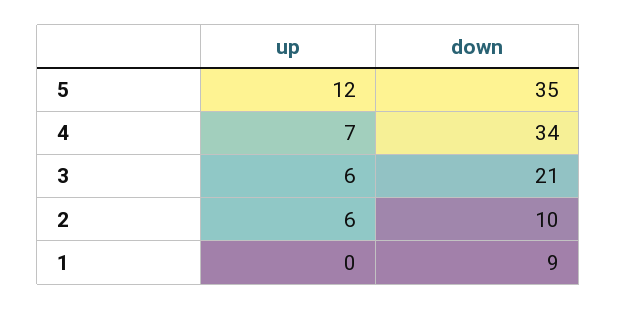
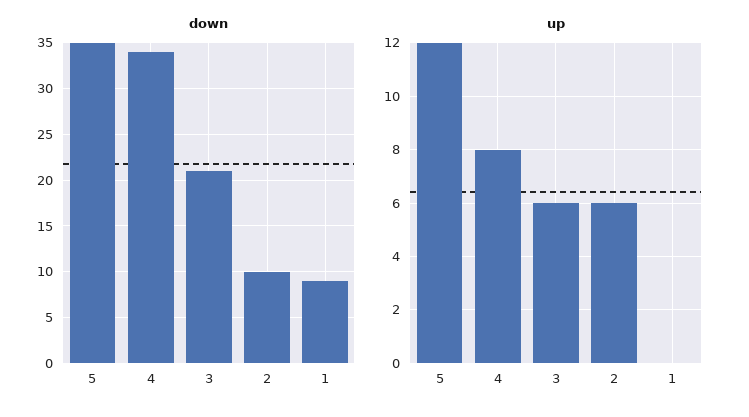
  {
    "up": {
      "5": 12,
-     "4": 7,
+     "4": 8,
      "3": 6,
      "2": 6,
      "1": 0
    },
    "down": {
      "5": 35,
      "4": 34,
      "3": 21,
      "2": 10,
      "1": 9
    }
  }

